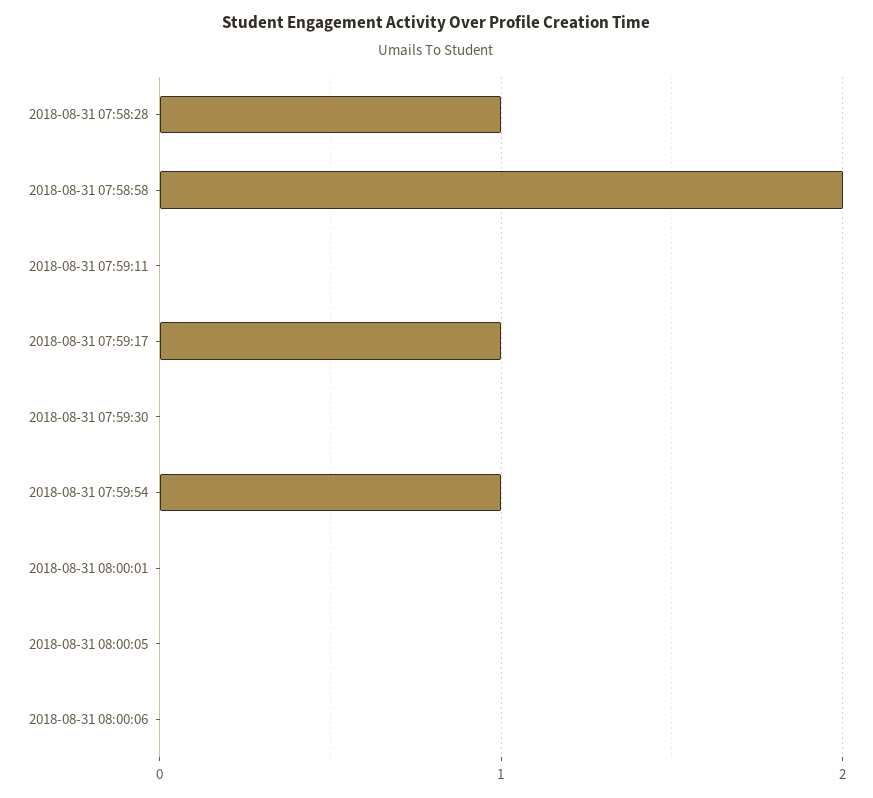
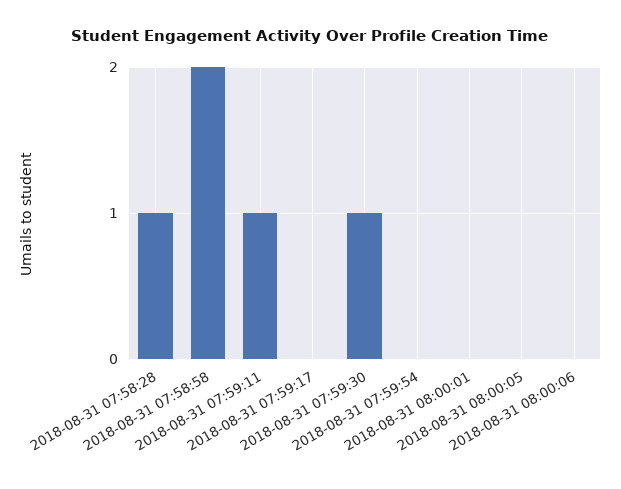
  {
    "2018-08-31 07:58:28": 1,
    "2018-08-31 07:58:58": 2,
-   "2018-08-31 07:59:11": 0,
+   "2018-08-31 07:59:11": 1,
-   "2018-08-31 07:59:17": 1,
+   "2018-08-31 07:59:17": 0,
-   "2018-08-31 07:59:30": 0,
+   "2018-08-31 07:59:30": 1,
-   "2018-08-31 07:59:54": 1,
+   "2018-08-31 07:59:54": 0,
    "2018-08-31 08:00:01": 0,
    "2018-08-31 08:00:05": 0,
    "2018-08-31 08:00:06": 0
  }

